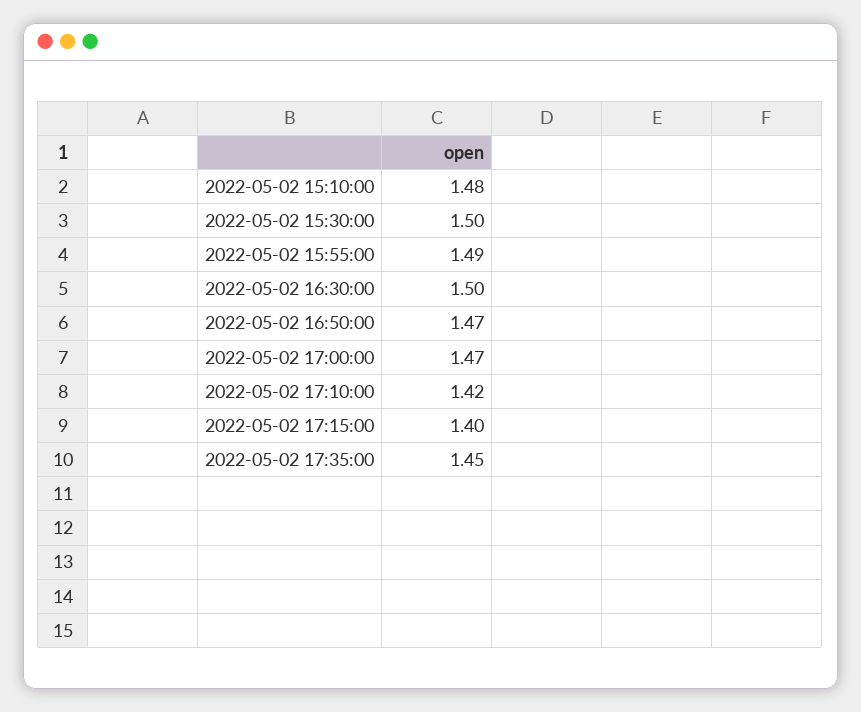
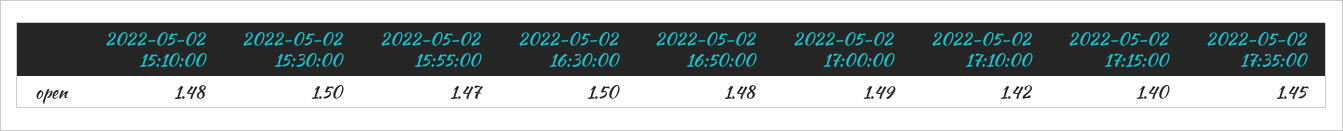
  {
    "2022-05-02 15:10:00": 1.48,
    "2022-05-02 15:30:00": 1.5,
-   "2022-05-02 15:55:00": 1.49,
+   "2022-05-02 15:55:00": 1.47,
    "2022-05-02 16:30:00": 1.5,
-   "2022-05-02 16:50:00": 1.47,
+   "2022-05-02 16:50:00": 1.48,
-   "2022-05-02 17:00:00": 1.47,
+   "2022-05-02 17:00:00": 1.49,
    "2022-05-02 17:10:00": 1.42,
    "2022-05-02 17:15:00": 1.4,
    "2022-05-02 17:35:00": 1.45
  }

